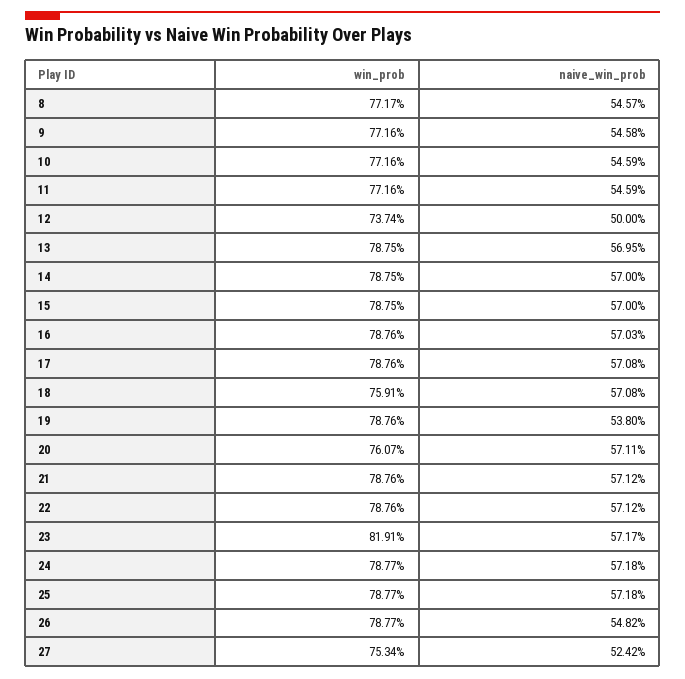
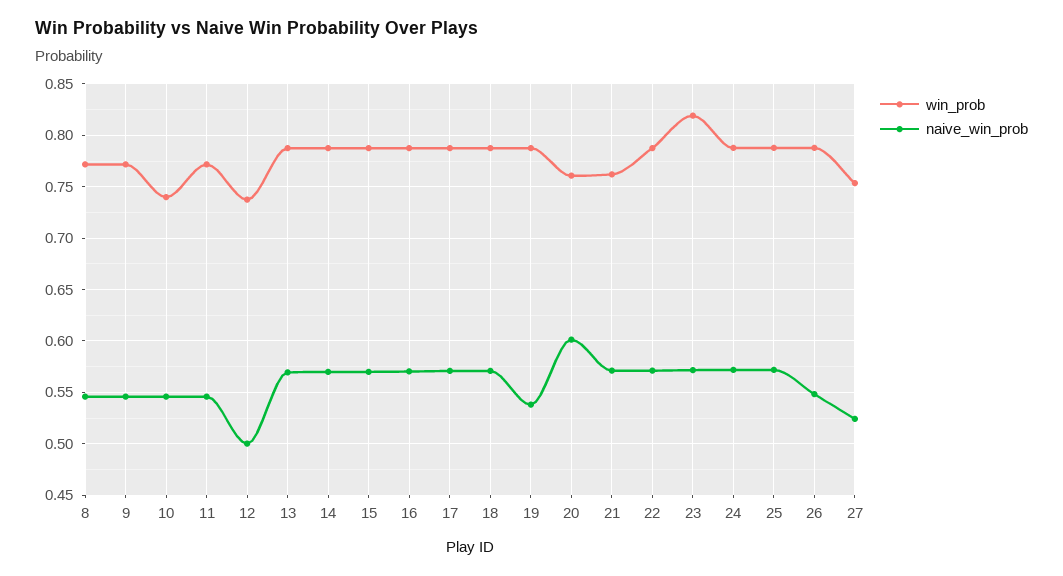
  {
    "win_prob": {
      "8": 0.7717,
      "9": 0.7716,
-     "10": 0.7716,
+     "10": 0.74,
      "11": 0.7716,
      "12": 0.7374,
      "13": 0.7875,
      "14": 0.7875,
      "15": 0.7875,
      "16": 0.7876,
      "17": 0.7876,
-     "18": 0.7591,
+     "18": 0.79,
      "19": 0.7876,
      "20": 0.7607,
-     "21": 0.7876,
+     "21": 0.76,
      "22": 0.7876,
      "23": 0.8191,
      "24": 0.7877,
      "25": 0.7877,
      "26": 0.7877,
      "27": 0.7534
    },
    "naive_win_prob": {
      "8": 0.5457,
      "9": 0.5458,
      "10": 0.5459,
      "11": 0.5459,
      "12": 0.5,
      "13": 0.5695,
      "14": 0.57,
      "15": 0.57,
      "16": 0.5703,
      "17": 0.5708,
      "18": 0.5708,
      "19": 0.538,
-     "20": 0.5711,
+     "20": 0.6,
      "21": 0.5712,
      "22": 0.5712,
      "23": 0.5717,
      "24": 0.5718,
      "25": 0.5718,
      "26": 0.5482,
      "27": 0.5242
    }
  }

